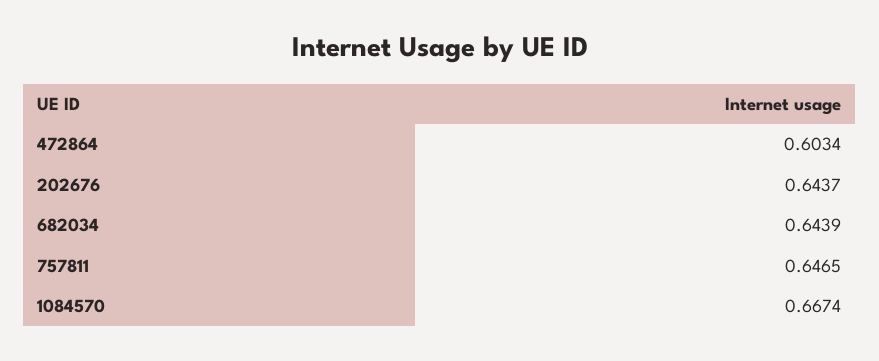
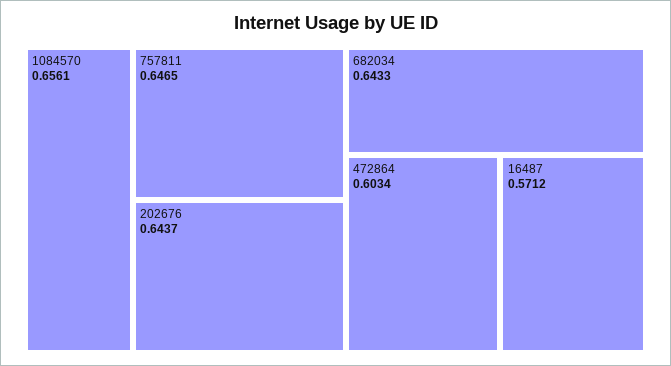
  {
    "472864": 0.6034,
    "202676": 0.6437,
-   "682034": 0.6439,
+   "682034": 0.6433,
    "757811": 0.6465,
-   "1084570": 0.6674
+   "1084570": 0.6561,
+   "16487": 0.5712
  }

